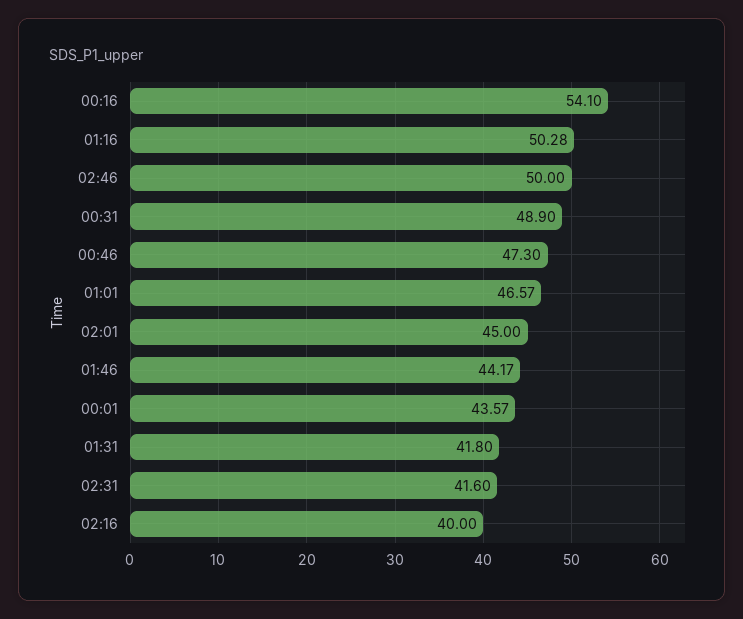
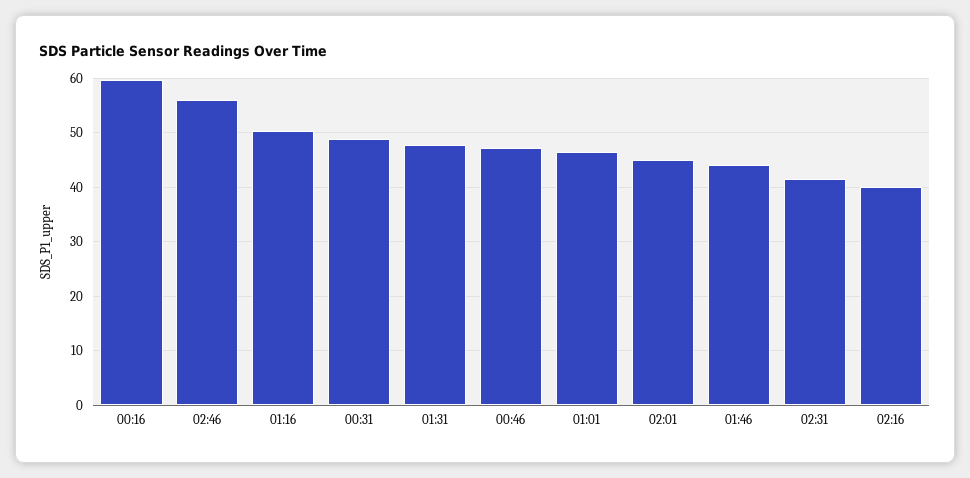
  {
-   "00:16": 54.1,
+   "00:16": 60,
    "01:16": 50.28,
-   "02:46": 50,
+   "02:46": 56,
    "00:31": 48.9,
    "00:46": 47.3,
    "01:01": 46.57,
    "02:01": 45,
    "01:46": 44.17,
-   "00:01": 43.57,
-   "01:31": 41.8,
+   "01:31": 48,
    "02:31": 41.6,
    "02:16": 40
  }

